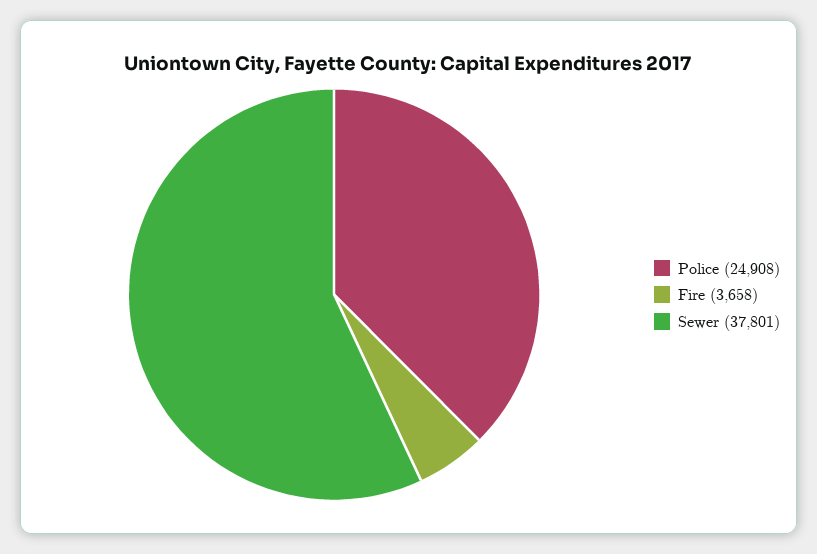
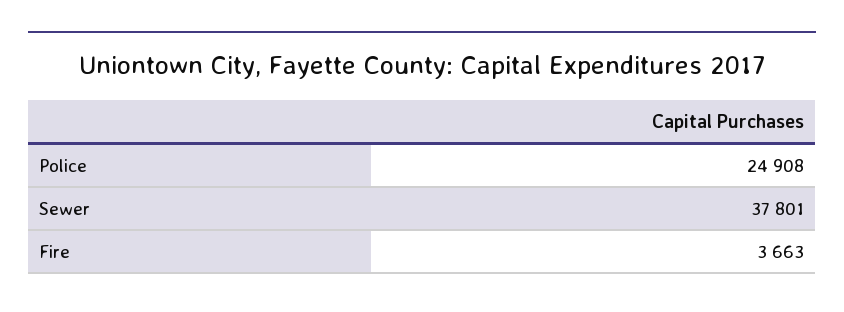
  {
    "Police": 24908,
-   "Fire": 3658,
+   "Fire": 3663,
    "Sewer": 37801
  }

